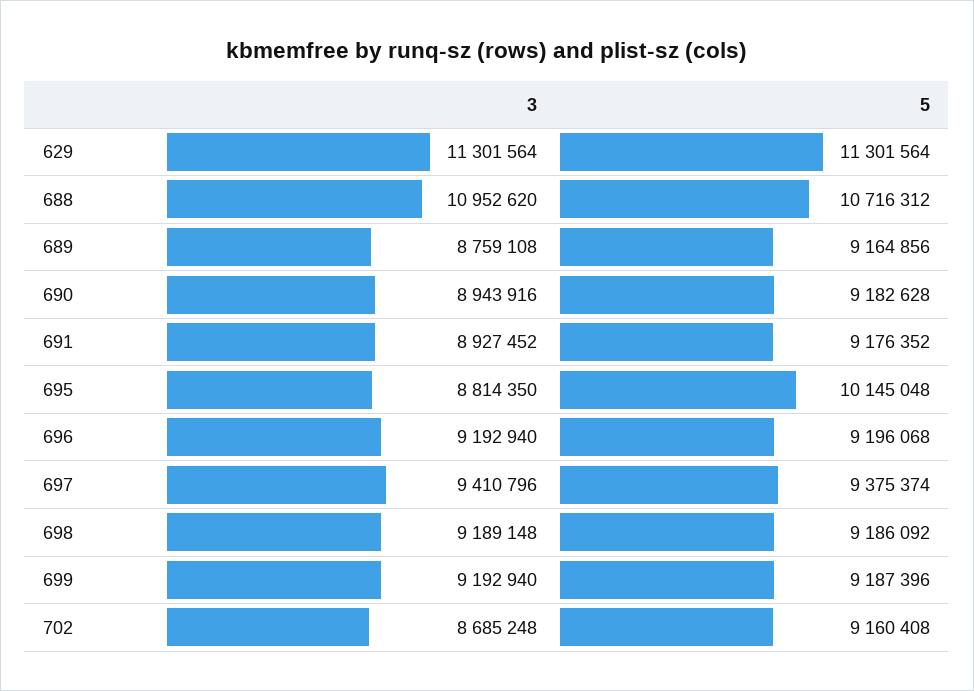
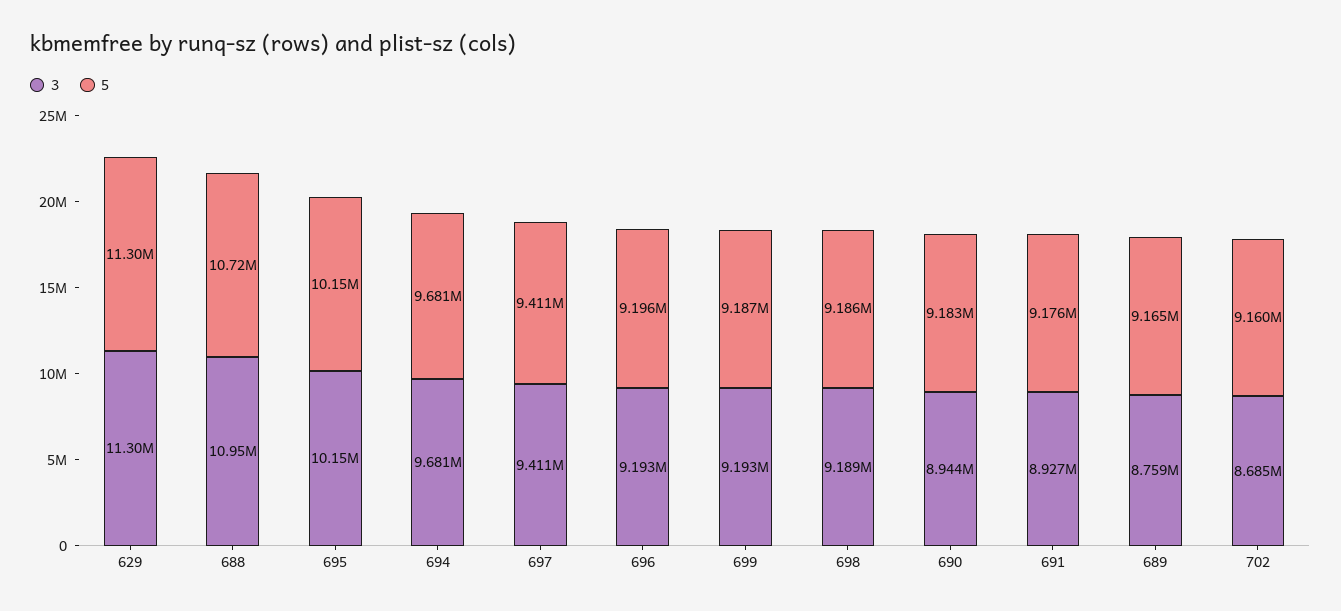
  {
    "3": {
      "629": 11301564,
      "688": 10952620,
      "689": 8759108,
      "690": 8943916,
      "691": 8927452,
-     "695": 8814350,
+     "695": 10150000,
      "696": 9192940,
      "697": 9410796,
      "698": 9189148,
      "699": 9192940,
-     "702": 8685248
+     "702": 8685248,
+     "694": 9681000
    },
    "5": {
      "629": 11301564,
      "688": 10716312,
      "689": 9164856,
      "690": 9182628,
      "691": 9176352,
      "695": 10145048,
      "696": 9196068,
-     "697": 9375374,
+     "697": 9411000,
      "698": 9186092,
      "699": 9187396,
-     "702": 9160408
+     "702": 9160408,
+     "694": 9681000
    }
  }

